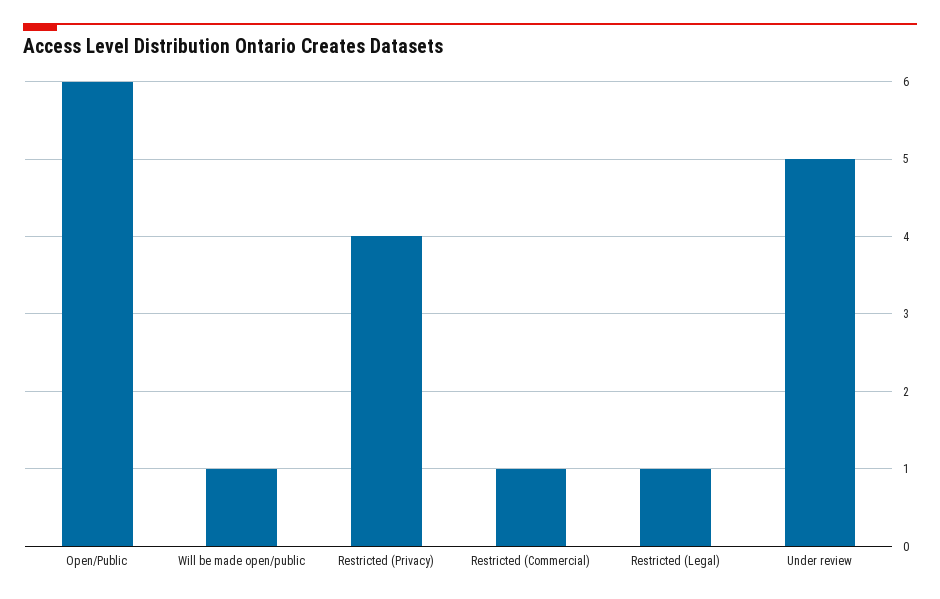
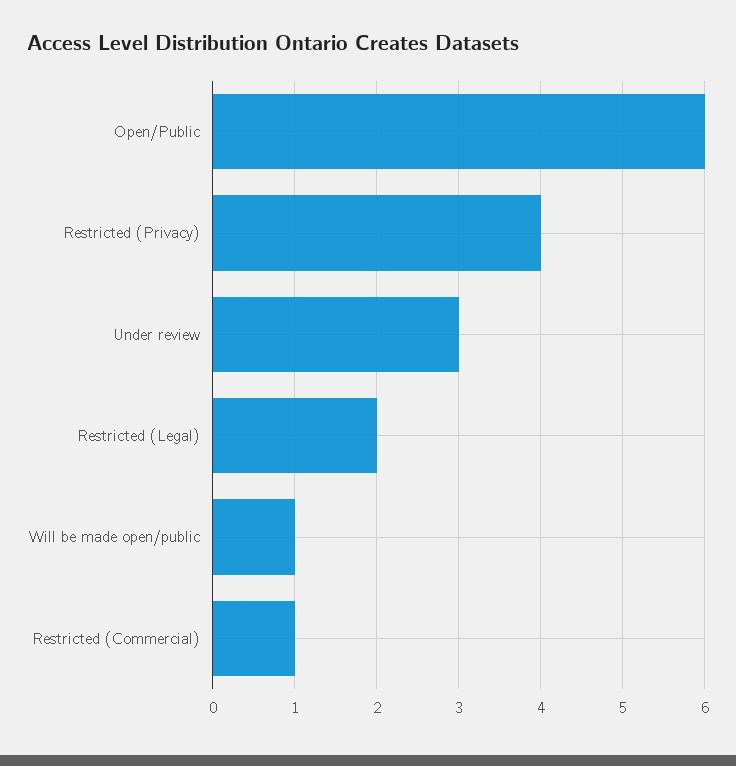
  {
    "Open/Public": 6,
    "Will be made open/public": 1,
    "Restricted (Privacy)": 4,
    "Restricted (Commercial)": 1,
-   "Restricted (Legal)": 1,
+   "Restricted (Legal)": 2,
-   "Under review": 5
+   "Under review": 3
  }

